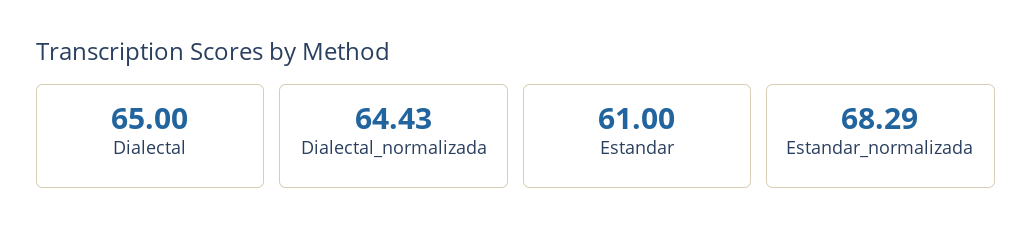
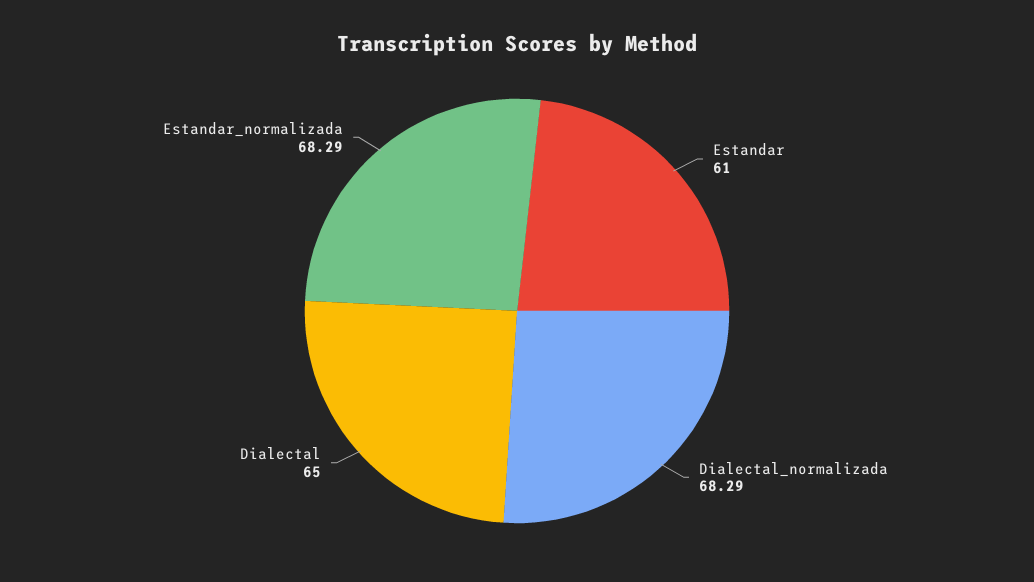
  {
    "Dialectal": 65,
-   "Dialectal_normalizada": 64.43,
+   "Dialectal_normalizada": 68.29,
    "Estandar": 61,
    "Estandar_normalizada": 68.29
  }

